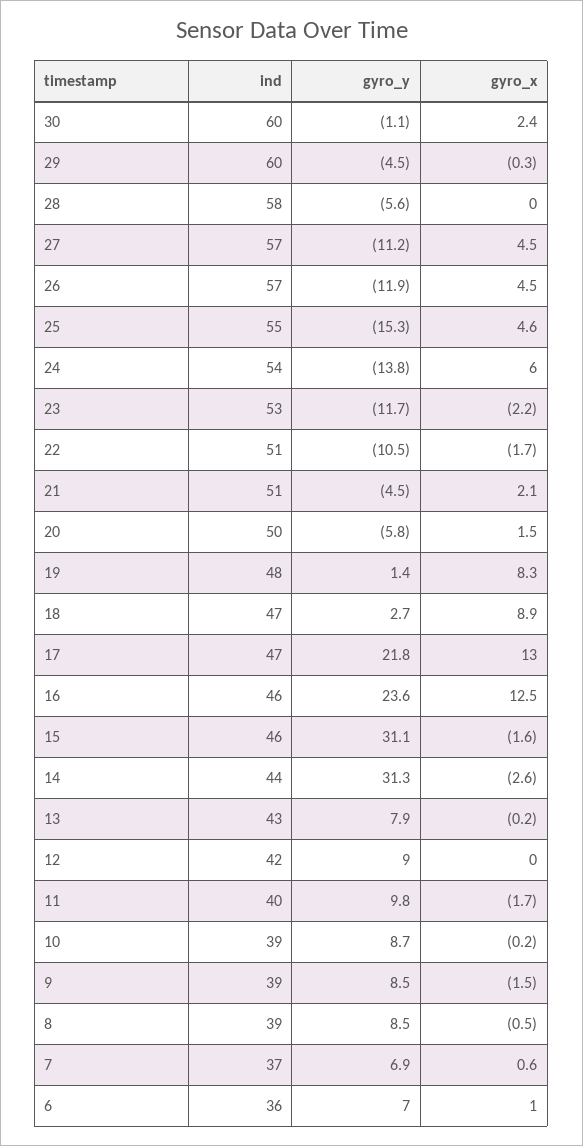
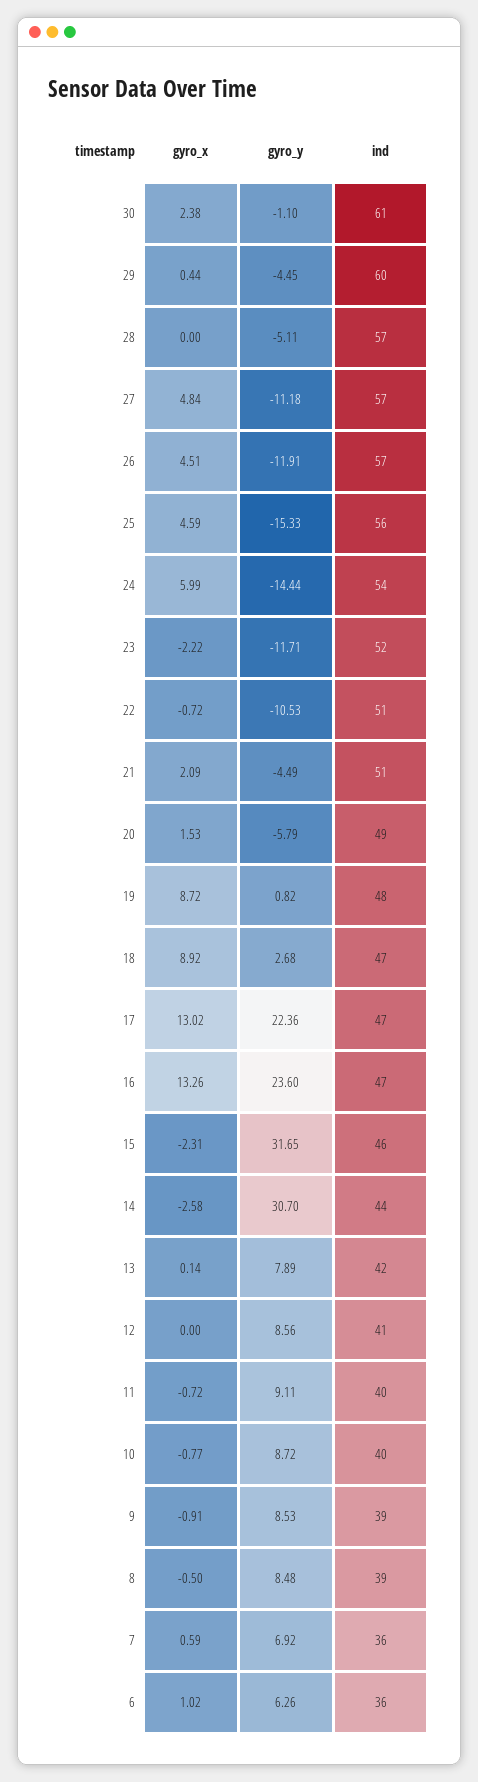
  {
    "ind": {
-     "30": 60,
+     "30": 61,
      "29": 60,
-     "28": 58,
+     "28": 57,
      "27": 57,
      "26": 57,
-     "25": 55,
+     "25": 56,
      "24": 54,
-     "23": 53,
+     "23": 52,
      "22": 51,
      "21": 51,
-     "20": 50,
+     "20": 49,
      "19": 48,
      "18": 47,
      "17": 47,
-     "16": 46,
+     "16": 47,
      "15": 46,
      "14": 44,
-     "13": 43,
+     "13": 42,
-     "12": 42,
+     "12": 41,
      "11": 40,
-     "10": 39,
+     "10": 40,
      "9": 39,
      "8": 39,
-     "7": 37,
+     "7": 36,
      "6": 36
    },
    "gyro_y": {
      "30": -1.1,
      "29": -4.45,
-     "28": -5.6,
+     "28": -5.11,
      "27": -11.18,
      "26": -11.91,
      "25": -15.33,
-     "24": -13.8,
+     "24": -14.44,
      "23": -11.71,
      "22": -10.53,
      "21": -4.49,
      "20": -5.79,
-     "19": 1.4,
+     "19": 0.82,
      "18": 2.68,
-     "17": 21.8,
+     "17": 22.36,
      "16": 23.6,
-     "15": 31.1,
+     "15": 31.65,
-     "14": 31.3,
+     "14": 30.7,
      "13": 7.89,
-     "12": 9,
+     "12": 8.56,
-     "11": 9.8,
+     "11": 9.11,
      "10": 8.72,
      "9": 8.53,
      "8": 8.48,
      "7": 6.92,
-     "6": 7
+     "6": 6.26
    },
    "gyro_x": {
      "30": 2.38,
-     "29": -0.3,
+     "29": 0.44,
      "28": 0,
-     "27": 4.5,
+     "27": 4.84,
      "26": 4.51,
      "25": 4.59,
      "24": 5.99,
      "23": -2.22,
-     "22": -1.7,
+     "22": -0.72,
      "21": 2.09,
      "20": 1.53,
-     "19": 8.3,
+     "19": 8.72,
      "18": 8.92,
      "17": 13.02,
-     "16": 12.5,
+     "16": 13.26,
-     "15": -1.6,
+     "15": -2.31,
      "14": -2.58,
-     "13": -0.2,
+     "13": 0.14,
      "12": 0,
-     "11": -1.7,
+     "11": -0.72,
-     "10": -0.2,
+     "10": -0.77,
-     "9": -1.5,
+     "9": -0.91,
      "8": -0.5,
      "7": 0.59,
      "6": 1.02
    }
  }

